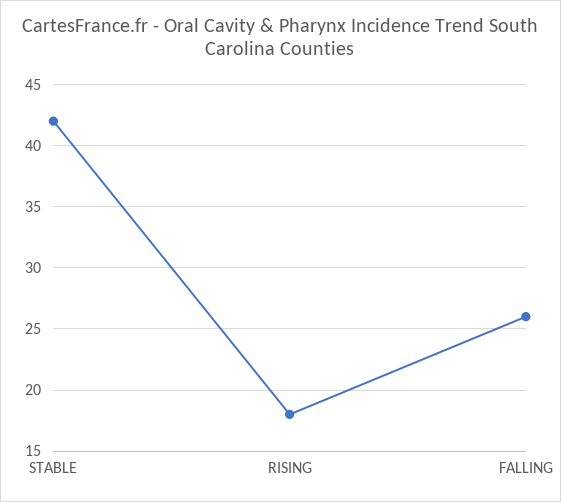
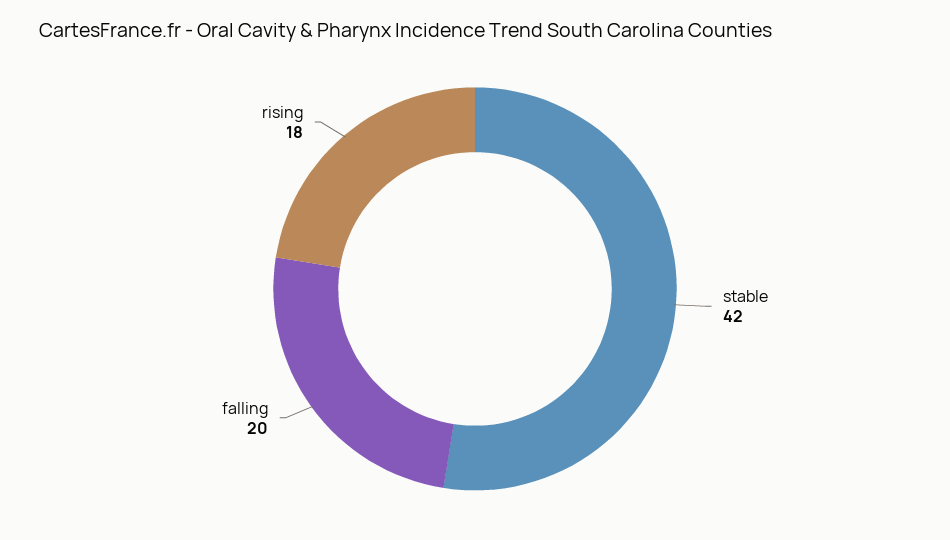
  {
    "STABLE": 42,
    "RISING": 18,
-   "FALLING": 26
+   "FALLING": 20
  }

